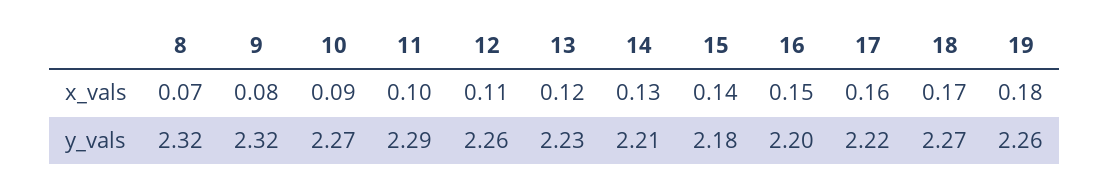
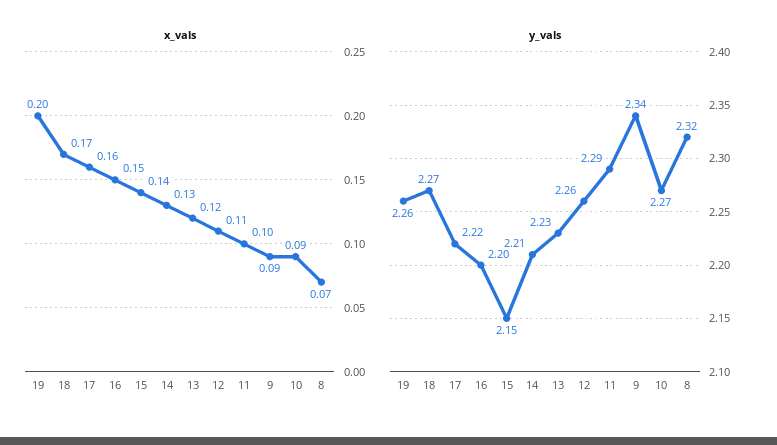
  {
    "x_vals": {
      "8": 0.07,
-     "9": 0.08,
+     "9": 0.09,
      "10": 0.09,
      "11": 0.1,
      "12": 0.11,
      "13": 0.12,
      "14": 0.13,
      "15": 0.14,
      "16": 0.15,
      "17": 0.16,
      "18": 0.17,
-     "19": 0.18
+     "19": 0.2
    },
    "y_vals": {
      "8": 2.32,
-     "9": 2.32,
+     "9": 2.34,
      "10": 2.27,
      "11": 2.29,
      "12": 2.26,
      "13": 2.23,
      "14": 2.21,
-     "15": 2.18,
+     "15": 2.15,
      "16": 2.2,
      "17": 2.22,
      "18": 2.27,
      "19": 2.26
    }
  }

